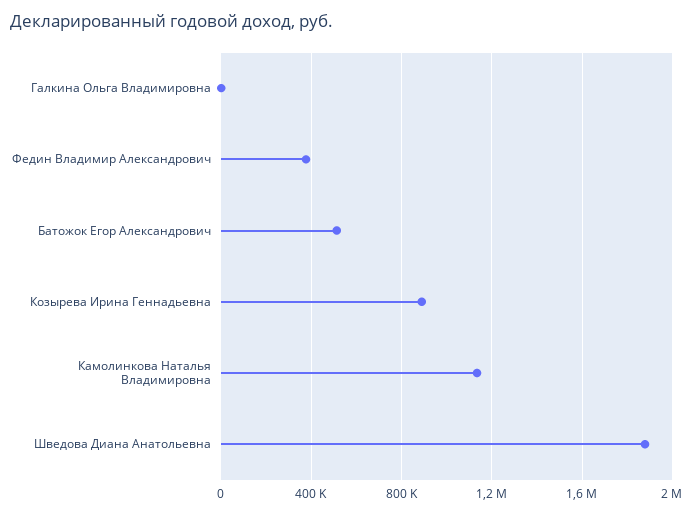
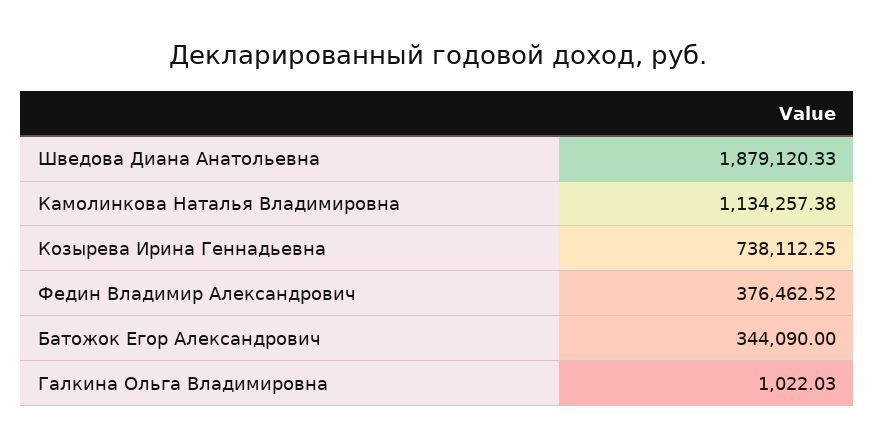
  {
    "Галкина Ольга Владимировна": 1022.03,
    "Федин Владимир Александрович": 376462.52,
-   "Батожок Егор Александрович": 500000,
+   "Батожок Егор Александрович": 344090,
-   "Козырева Ирина Геннадьевна": 900000,
+   "Козырева Ирина Геннадьевна": 738112.25,
    "Камолинкова Наталья Владимировна": 1134257.38,
    "Шведова Диана Анатольевна": 1879120.33
  }

